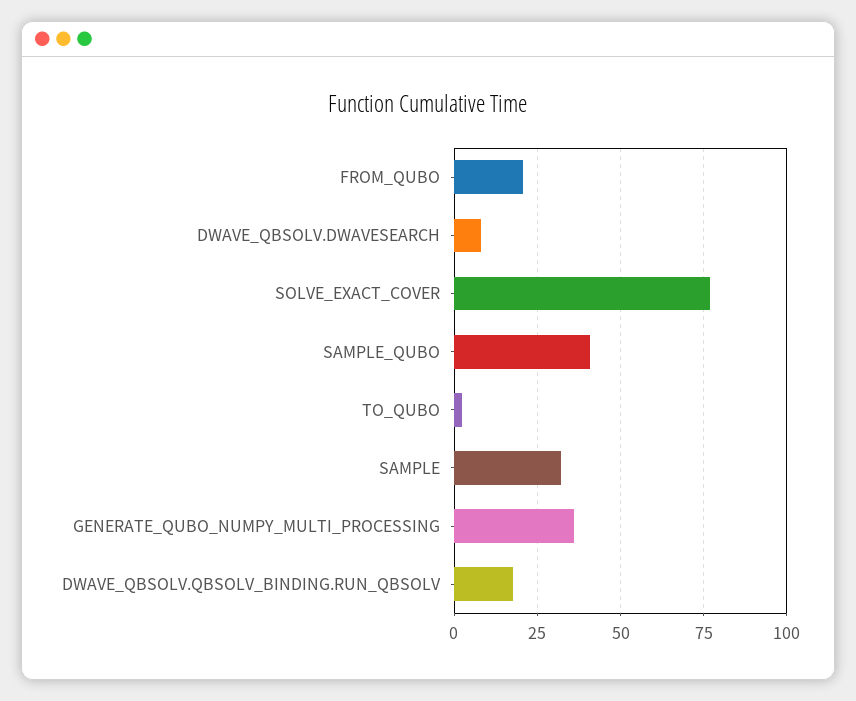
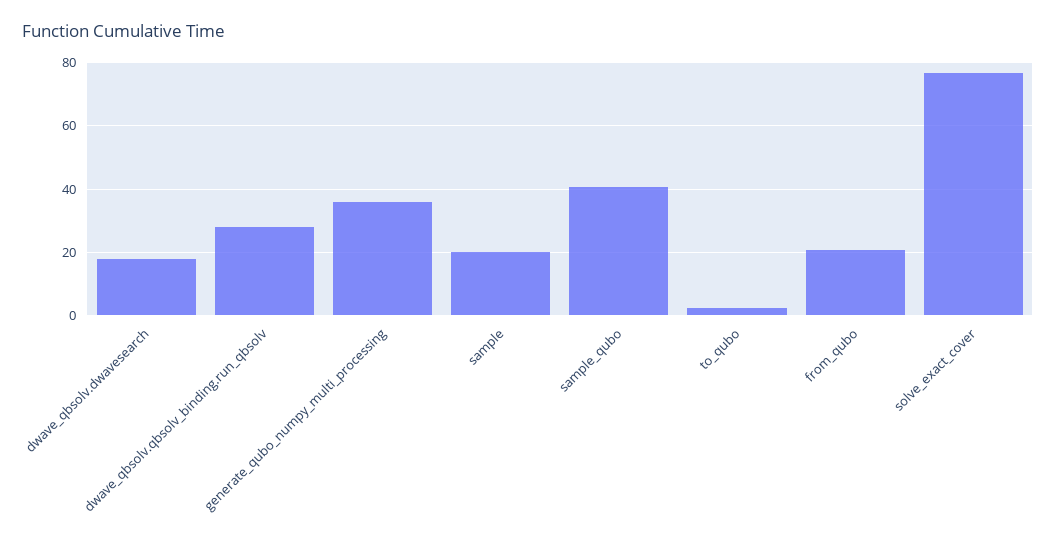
  {
    "FROM_QUBO": 20,
-   "DWAVE_QBSOLV.DWAVESEARCH": 7.5,
+   "DWAVE_QBSOLV.DWAVESEARCH": 18,
    "SOLVE_EXACT_COVER": 76,
    "SAMPLE_QUBO": 40,
    "TO_QUBO": 2,
-   "SAMPLE": 32.5,
+   "SAMPLE": 20,
    "GENERATE_QUBO_NUMPY_MULTI_PROCESSING": 36,
-   "DWAVE_QBSOLV.QBSOLV_BINDING.RUN_QBSOLV": 17.5
+   "DWAVE_QBSOLV.QBSOLV_BINDING.RUN_QBSOLV": 28
  }

